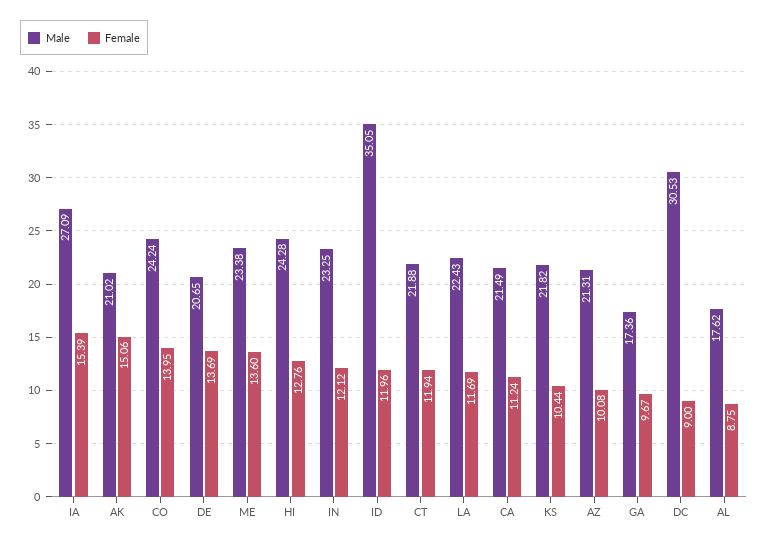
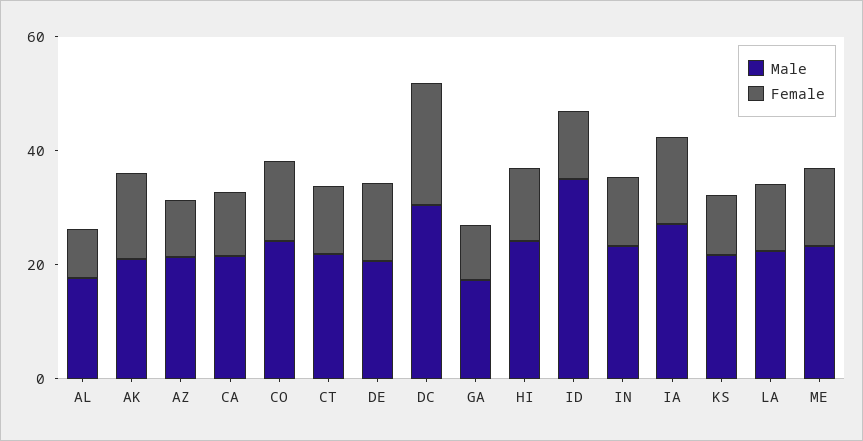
  {
    "Male": {
      "IA": 27.09,
      "AK": 21.02,
      "CO": 24.24,
      "DE": 20.65,
      "ME": 23.38,
      "HI": 24.28,
      "IN": 23.25,
      "ID": 35.05,
      "CT": 21.88,
      "LA": 22.43,
      "CA": 21.49,
      "KS": 21.82,
      "AZ": 21.31,
      "GA": 17.36,
      "DC": 30.53,
      "AL": 17.62
    },
    "Female": {
      "IA": 15.39,
      "AK": 15.06,
      "CO": 13.95,
      "DE": 13.69,
      "ME": 13.6,
      "HI": 12.76,
      "IN": 12.12,
      "ID": 11.96,
      "CT": 11.94,
      "LA": 11.69,
      "CA": 11.24,
      "KS": 10.44,
      "AZ": 10.08,
      "GA": 9.67,
-     "DC": 9,
+     "DC": 20,
      "AL": 8.75
    }
  }

